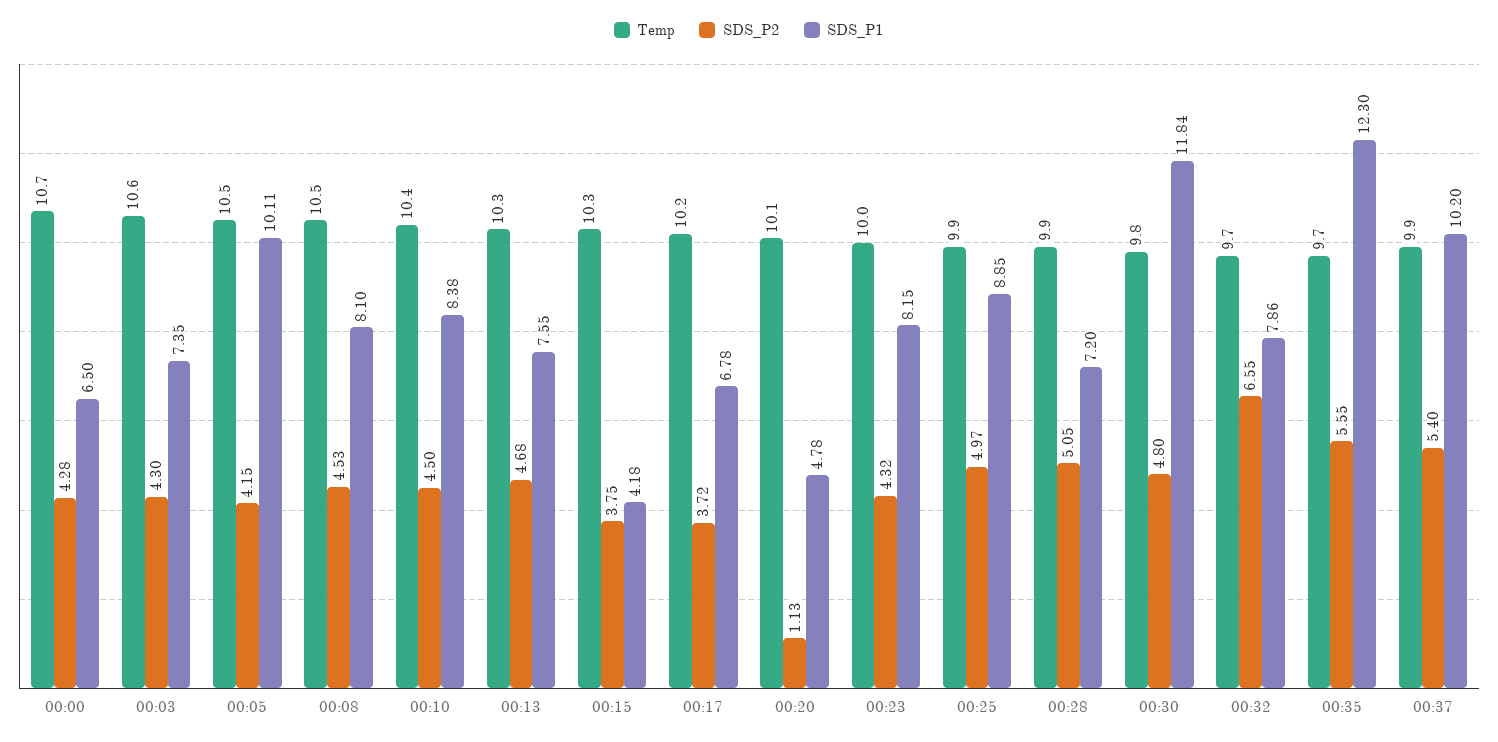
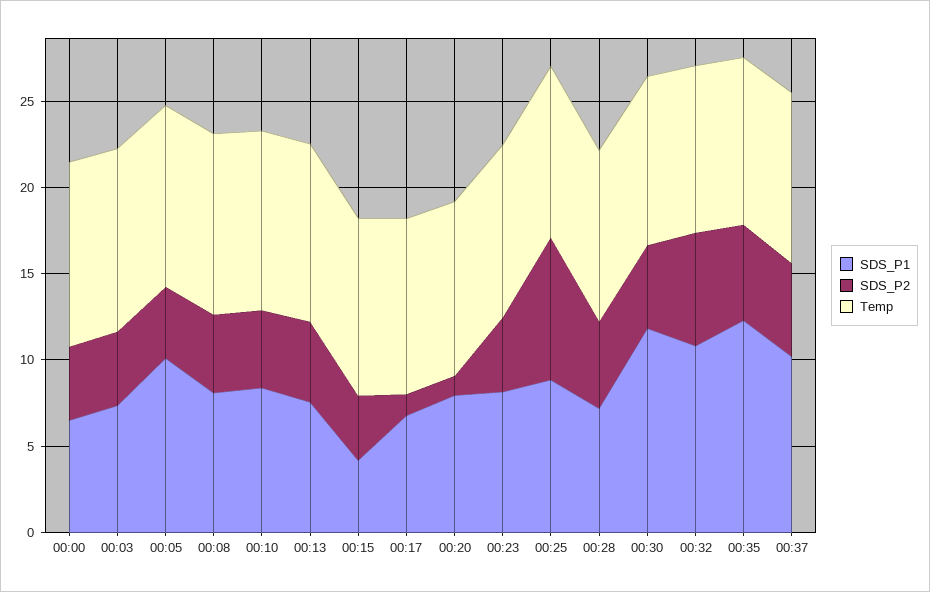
  {
    "Temp": {
      "00:00": 10.7,
      "00:03": 10.6,
      "00:05": 10.5,
      "00:08": 10.5,
      "00:10": 10.4,
      "00:13": 10.3,
      "00:15": 10.3,
      "00:17": 10.2,
      "00:20": 10.1,
      "00:23": 10,
      "00:25": 9.9,
      "00:28": 9.9,
      "00:30": 9.8,
      "00:32": 9.7,
      "00:35": 9.7,
      "00:37": 9.9
    },
    "SDS_P2": {
      "00:00": 4.28,
      "00:03": 4.3,
      "00:05": 4.15,
      "00:08": 4.53,
      "00:10": 4.5,
      "00:13": 4.68,
      "00:15": 3.75,
-     "00:17": 3.72,
+     "00:17": 1,
      "00:20": 1.13,
      "00:23": 4.32,
-     "00:25": 4.97,
+     "00:25": 8,
      "00:28": 5.05,
      "00:30": 4.8,
      "00:32": 6.55,
      "00:35": 5.55,
      "00:37": 5.4
    },
    "SDS_P1": {
      "00:00": 6.5,
      "00:03": 7.35,
      "00:05": 10.11,
      "00:08": 8.1,
      "00:10": 8.38,
      "00:13": 7.55,
      "00:15": 4.18,
      "00:17": 6.78,
-     "00:20": 4.78,
+     "00:20": 8,
      "00:23": 8.15,
      "00:25": 8.85,
      "00:28": 7.2,
      "00:30": 11.84,
-     "00:32": 7.86,
+     "00:32": 11,
      "00:35": 12.3,
      "00:37": 10.2
    }
  }

